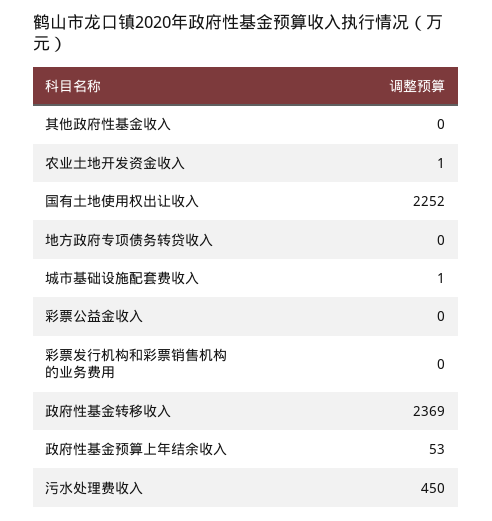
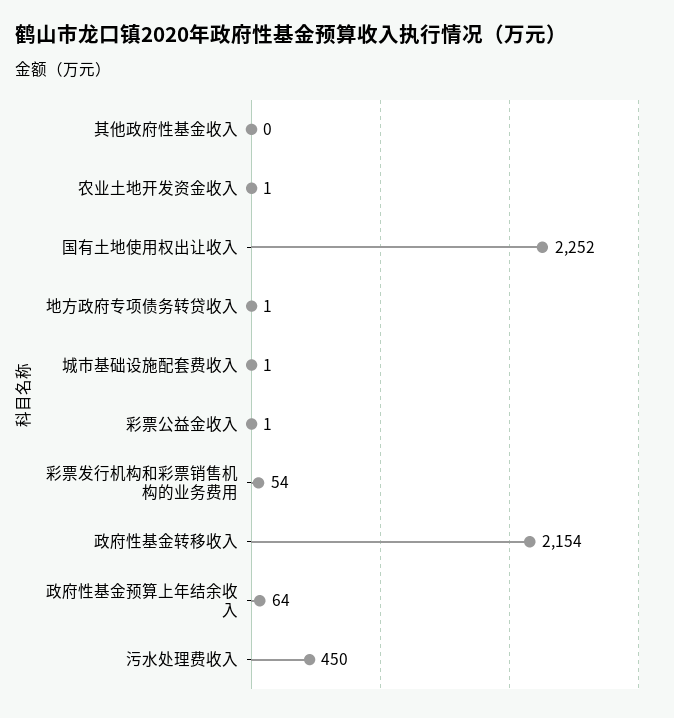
  {
    "其他政府性基金收入": 0,
    "农业土地开发资金收入": 1,
    "国有土地使用权出让收入": 2252,
-   "地方政府专项债务转贷收入": 0,
+   "地方政府专项债务转贷收入": 1,
    "城市基础设施配套费收入": 1,
-   "彩票公益金收入": 0,
+   "彩票公益金收入": 1,
-   "彩票发行机构和彩票销售机构的业务费用": 0,
+   "彩票发行机构和彩票销售机构的业务费用": 54,
-   "政府性基金转移收入": 2369,
+   "政府性基金转移收入": 2154,
-   "政府性基金预算上年结余收入": 53,
+   "政府性基金预算上年结余收入": 64,
    "污水处理费收入": 450
  }

